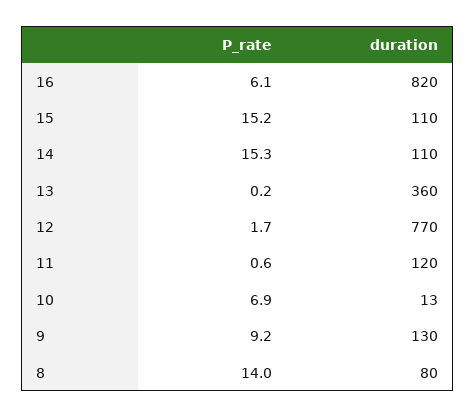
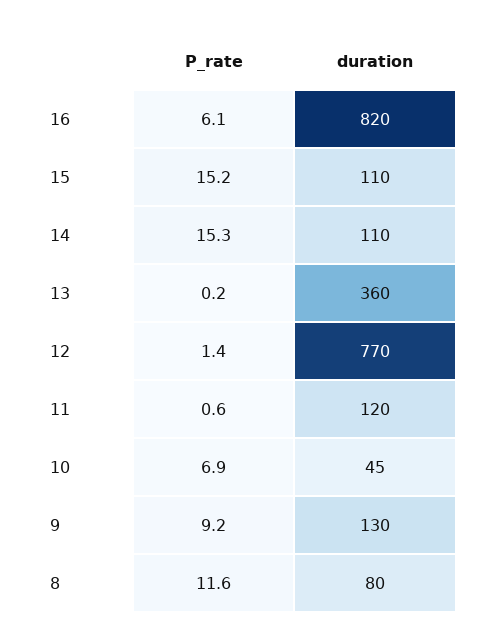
  {
    "P_rate": {
      "16": 6.1,
      "15": 15.2,
      "14": 15.3,
      "13": 0.2,
-     "12": 1.7,
+     "12": 1.4,
      "11": 0.6,
      "10": 6.9,
      "9": 9.2,
-     "8": 14
+     "8": 11.6
    },
    "duration": {
      "16": 820,
      "15": 110,
      "14": 110,
      "13": 360,
      "12": 770,
      "11": 120,
-     "10": 13,
+     "10": 45,
      "9": 130,
      "8": 80
    }
  }

